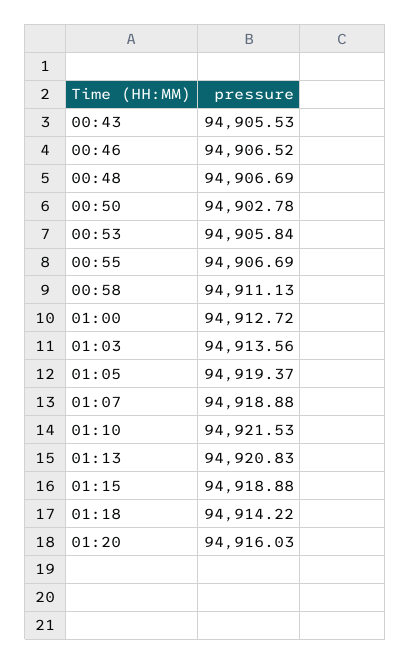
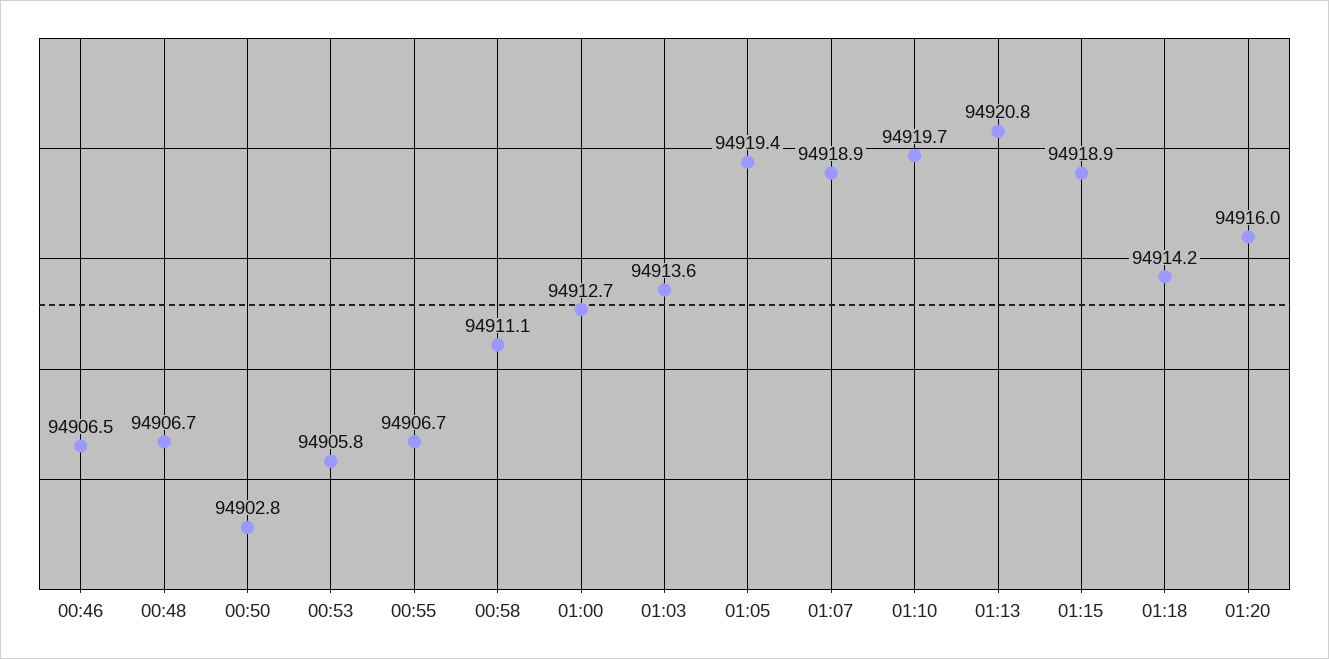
  {
-   "00:43": 94905.53,
    "00:46": 94906.52,
    "00:48": 94906.69,
    "00:50": 94902.78,
    "00:53": 94905.84,
    "00:55": 94906.69,
    "00:58": 94911.13,
    "01:00": 94912.72,
    "01:03": 94913.56,
    "01:05": 94919.37,
    "01:07": 94918.88,
-   "01:10": 94921.53,
+   "01:10": 94919.7,
    "01:13": 94920.83,
    "01:15": 94918.88,
    "01:18": 94914.22,
    "01:20": 94916.03
  }

